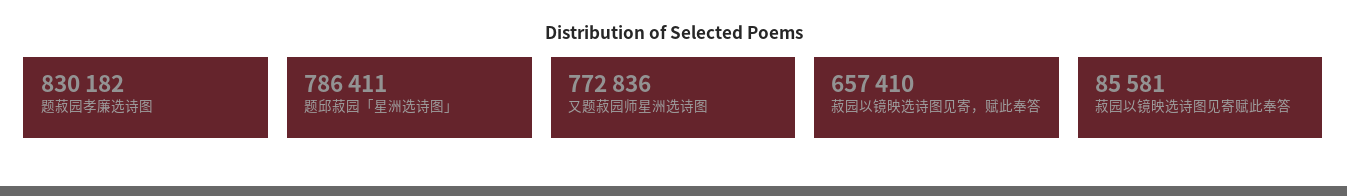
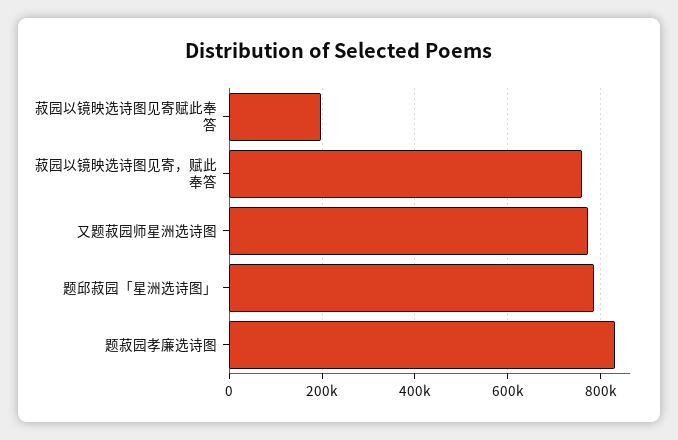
  {
    "题菽园孝廉选诗图": 830182,
    "题邱菽园「星洲选诗图」": 786411,
    "又题菽园师星洲选诗图": 772836,
-   "菽园以镜映选诗图见寄，赋此奉答": 657410,
+   "菽园以镜映选诗图见寄，赋此奉答": 760000,
-   "菽园以镜映选诗图见寄赋此奉答": 85581
+   "菽园以镜映选诗图见寄赋此奉答": 200000
  }

